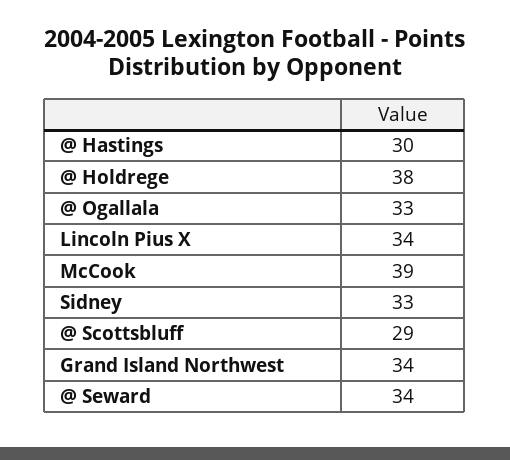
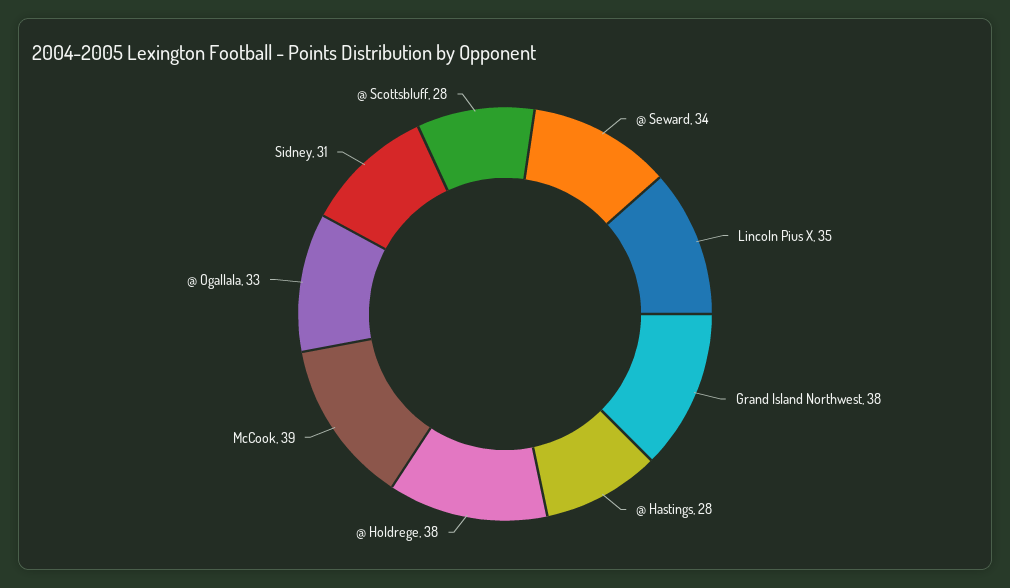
  {
-   "@ Hastings": 30,
+   "@ Hastings": 28,
    "@ Holdrege": 38,
    "@ Ogallala": 33,
-   "Lincoln Pius X": 34,
+   "Lincoln Pius X": 35,
    "McCook": 39,
-   "Sidney": 33,
+   "Sidney": 31,
-   "@ Scottsbluff": 29,
+   "@ Scottsbluff": 28,
-   "Grand Island Northwest": 34,
+   "Grand Island Northwest": 38,
    "@ Seward": 34
  }

